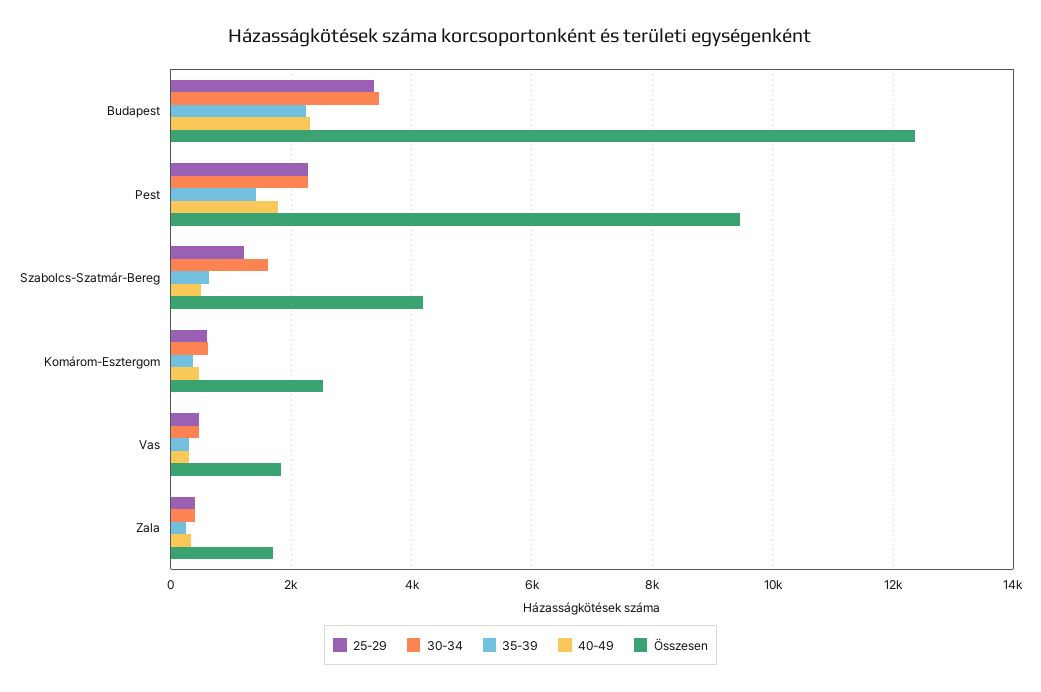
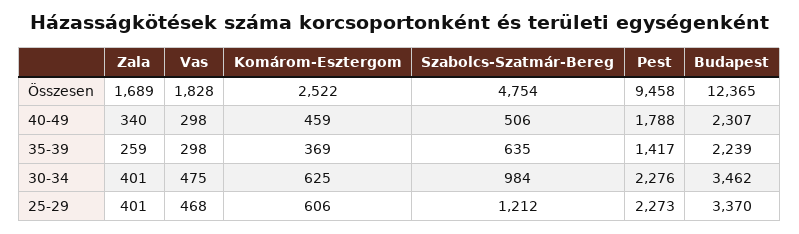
  {
    "25-29": {
      "Budapest": 3370,
      "Pest": 2273,
      "Szabolcs-Szatmár-Bereg": 1212,
      "Komárom-Esztergom": 606,
      "Vas": 468,
      "Zala": 401
    },
    "30-34": {
      "Budapest": 3462,
      "Pest": 2276,
-     "Szabolcs-Szatmár-Bereg": 1600,
+     "Szabolcs-Szatmár-Bereg": 984,
      "Komárom-Esztergom": 625,
      "Vas": 475,
      "Zala": 401
    },
    "35-39": {
      "Budapest": 2239,
      "Pest": 1417,
      "Szabolcs-Szatmár-Bereg": 635,
      "Komárom-Esztergom": 369,
      "Vas": 298,
      "Zala": 259
    },
    "40-49": {
      "Budapest": 2307,
      "Pest": 1788,
      "Szabolcs-Szatmár-Bereg": 506,
      "Komárom-Esztergom": 459,
      "Vas": 298,
      "Zala": 340
    },
    "Összesen": {
      "Budapest": 12365,
      "Pest": 9458,
-     "Szabolcs-Szatmár-Bereg": 4200,
+     "Szabolcs-Szatmár-Bereg": 4754,
      "Komárom-Esztergom": 2522,
      "Vas": 1828,
      "Zala": 1689
    }
  }

